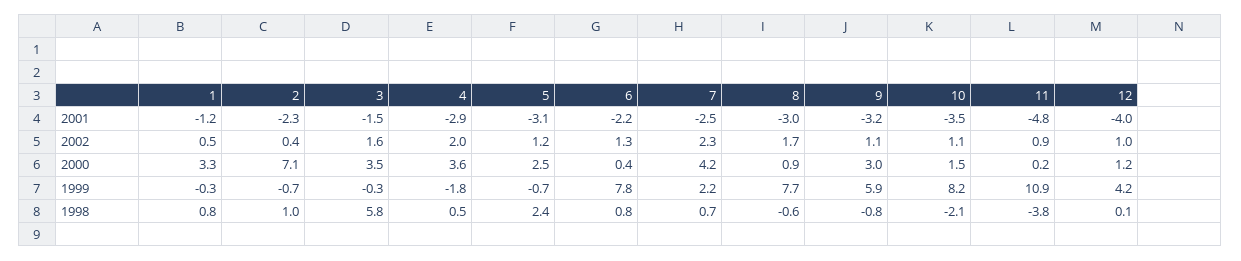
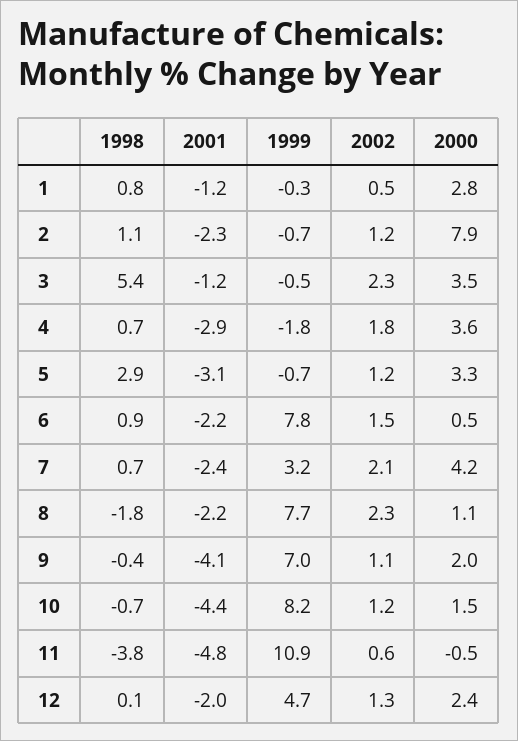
  {
    "1": {
      "2001": -1.2,
      "2002": 0.5,
-     "2000": 3.3,
+     "2000": 2.8,
      "1999": -0.3,
      "1998": 0.8
    },
    "2": {
      "2001": -2.3,
-     "2002": 0.4,
+     "2002": 1.2,
-     "2000": 7.1,
+     "2000": 7.9,
      "1999": -0.7,
-     "1998": 1
+     "1998": 1.1
    },
    "3": {
-     "2001": -1.5,
+     "2001": -1.2,
-     "2002": 1.6,
+     "2002": 2.3,
      "2000": 3.5,
-     "1999": -0.3,
+     "1999": -0.5,
-     "1998": 5.8
+     "1998": 5.4
    },
    "4": {
      "2001": -2.9,
-     "2002": 2,
+     "2002": 1.8,
      "2000": 3.6,
      "1999": -1.8,
-     "1998": 0.5
+     "1998": 0.7
    },
    "5": {
      "2001": -3.1,
      "2002": 1.2,
-     "2000": 2.5,
+     "2000": 3.3,
      "1999": -0.7,
-     "1998": 2.4
+     "1998": 2.9
    },
    "6": {
      "2001": -2.2,
-     "2002": 1.3,
+     "2002": 1.5,
-     "2000": 0.4,
+     "2000": 0.5,
      "1999": 7.8,
-     "1998": 0.8
+     "1998": 0.9
    },
    "7": {
-     "2001": -2.5,
+     "2001": -2.4,
-     "2002": 2.3,
+     "2002": 2.1,
      "2000": 4.2,
-     "1999": 2.2,
+     "1999": 3.2,
      "1998": 0.7
    },
    "8": {
-     "2001": -3,
+     "2001": -2.2,
-     "2002": 1.7,
+     "2002": 2.3,
-     "2000": 0.9,
+     "2000": 1.1,
      "1999": 7.7,
-     "1998": -0.6
+     "1998": -1.8
    },
    "9": {
-     "2001": -3.2,
+     "2001": -4.1,
      "2002": 1.1,
-     "2000": 3,
+     "2000": 2,
-     "1999": 5.9,
+     "1999": 7,
-     "1998": -0.8
+     "1998": -0.4
    },
    "10": {
-     "2001": -3.5,
+     "2001": -4.4,
-     "2002": 1.1,
+     "2002": 1.2,
      "2000": 1.5,
      "1999": 8.2,
-     "1998": -2.1
+     "1998": -0.7
    },
    "11": {
      "2001": -4.8,
-     "2002": 0.9,
+     "2002": 0.6,
-     "2000": 0.2,
+     "2000": -0.5,
      "1999": 10.9,
      "1998": -3.8
    },
    "12": {
-     "2001": -4,
+     "2001": -2,
-     "2002": 1,
+     "2002": 1.3,
-     "2000": 1.2,
+     "2000": 2.4,
-     "1999": 4.2,
+     "1999": 4.7,
      "1998": 0.1
    }
  }

